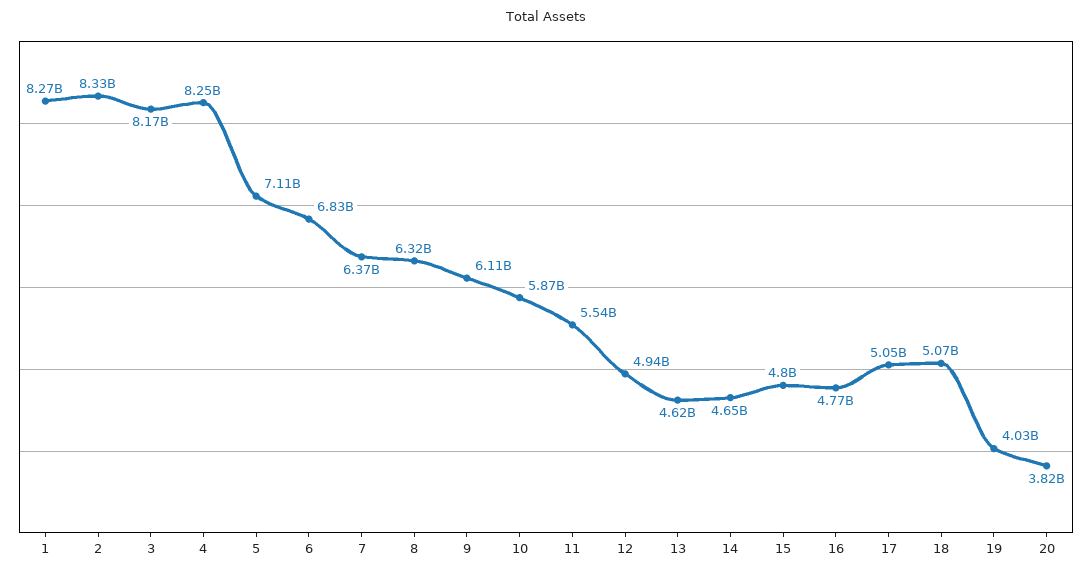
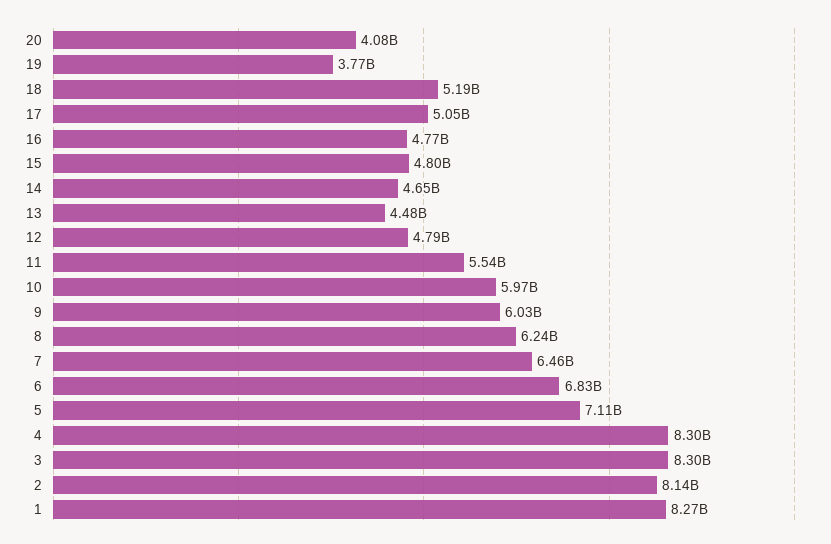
  {
    "1": 8270000000,
-   "2": 8330000000,
+   "2": 8140000000,
-   "3": 8170000000,
+   "3": 8300000000,
-   "4": 8250000000,
+   "4": 8300000000,
    "5": 7110000000,
    "6": 6830000000,
-   "7": 6370000000,
+   "7": 6460000000,
-   "8": 6320000000,
+   "8": 6240000000,
-   "9": 6110000000,
+   "9": 6030000000,
-   "10": 5870000000,
+   "10": 5970000000,
    "11": 5540000000,
-   "12": 4940000000,
+   "12": 4790000000,
-   "13": 4620000000,
+   "13": 4480000000,
    "14": 4650000000,
    "15": 4800000000,
    "16": 4770000000,
    "17": 5050000000,
-   "18": 5070000000,
+   "18": 5190000000,
-   "19": 4030000000,
+   "19": 3770000000,
-   "20": 3820000000
+   "20": 4080000000
  }

